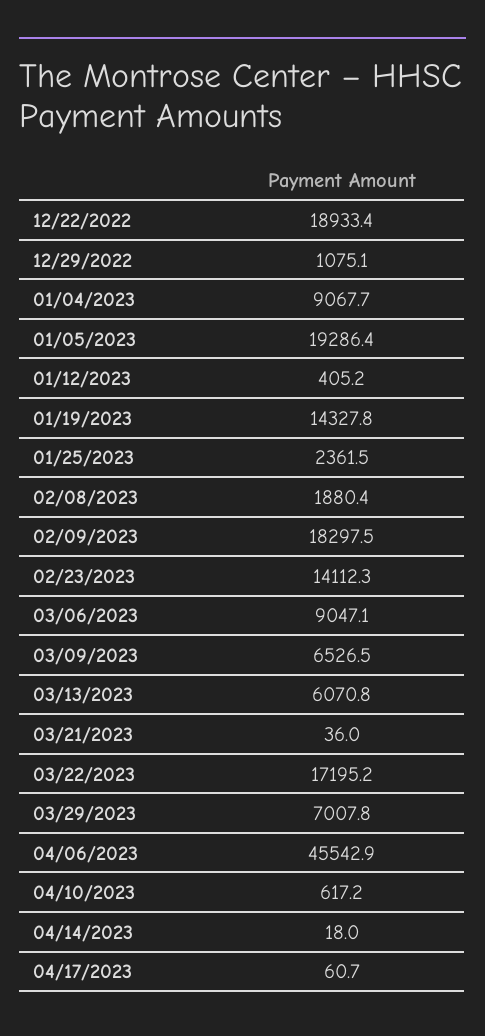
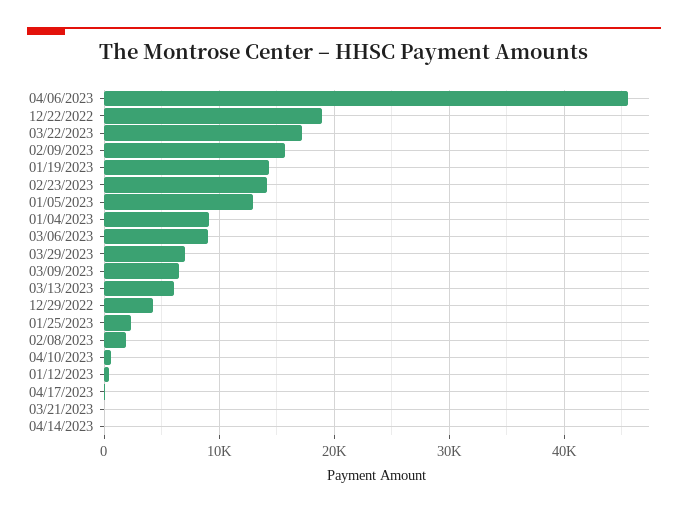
  {
    "12/22/2022": 18933.4,
-   "12/29/2022": 1075.1,
+   "12/29/2022": 4000,
    "01/04/2023": 9067.7,
-   "01/05/2023": 19286.4,
+   "01/05/2023": 13000,
    "01/12/2023": 405.2,
    "01/19/2023": 14327.8,
    "01/25/2023": 2361.5,
    "02/08/2023": 1880.4,
-   "02/09/2023": 18297.5,
+   "02/09/2023": 16000,
    "02/23/2023": 14112.3,
    "03/06/2023": 9047.1,
    "03/09/2023": 6526.5,
    "03/13/2023": 6070.8,
    "03/21/2023": 36,
    "03/22/2023": 17195.2,
    "03/29/2023": 7007.8,
    "04/06/2023": 45542.9,
    "04/10/2023": 617.2,
    "04/14/2023": 18,
    "04/17/2023": 60.7
  }

